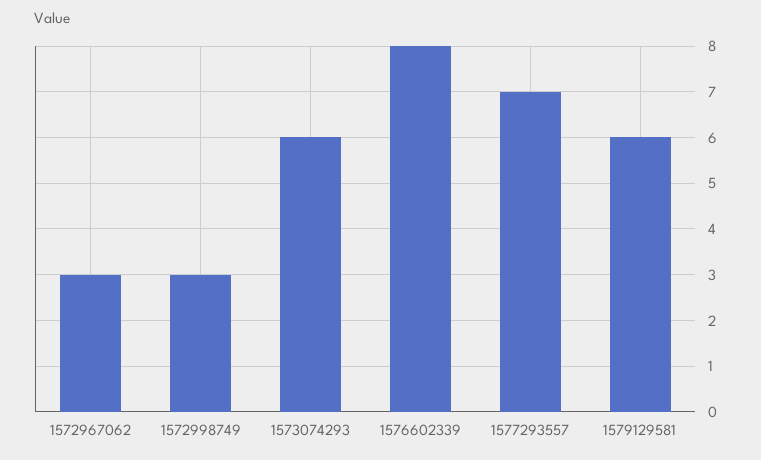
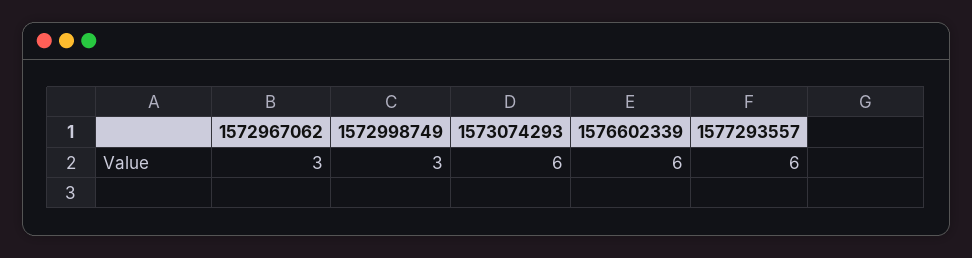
  {
    "1572967062": 3,
    "1572998749": 3,
    "1573074293": 6,
-   "1576602339": 8,
+   "1576602339": 6,
-   "1577293557": 7,
+   "1577293557": 6
-   "1579129581": 6
  }

